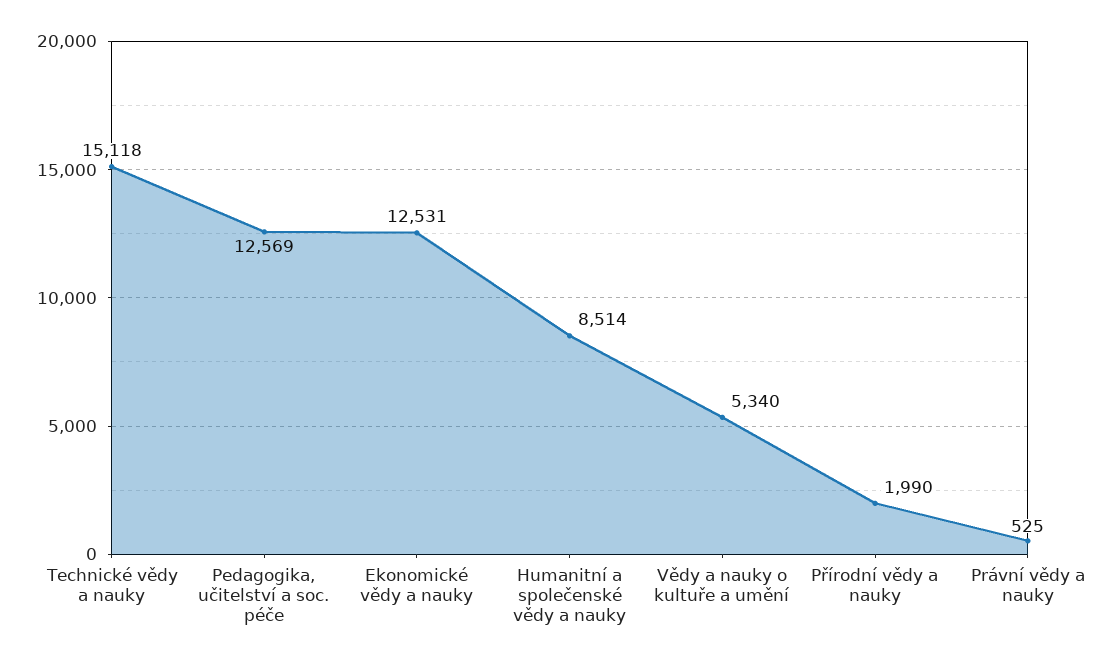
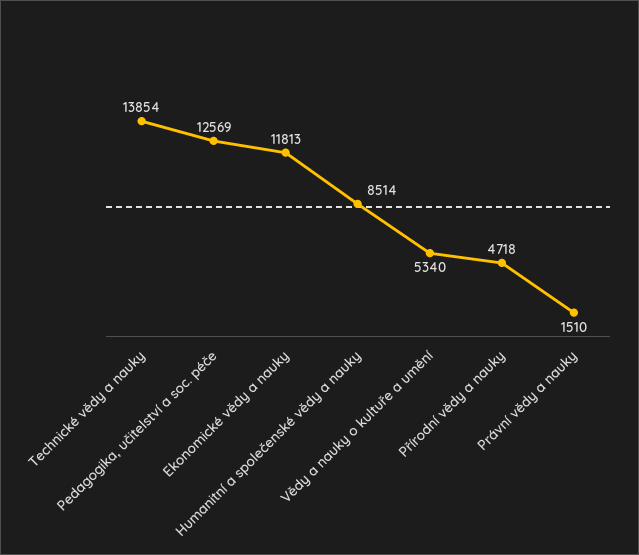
  {
-   "Technické vědy a nauky": 15118,
+   "Technické vědy a nauky": 13854,
    "Pedagogika, učitelství a soc. péče": 12569,
-   "Ekonomické vědy a nauky": 12531,
+   "Ekonomické vědy a nauky": 11813,
    "Humanitní a společenské vědy a nauky": 8514,
    "Vědy a nauky o kultuře a umění": 5340,
-   "Přírodní vědy a nauky": 1990,
+   "Přírodní vědy a nauky": 4718,
-   "Právní vědy a nauky": 525
+   "Právní vědy a nauky": 1510
  }

